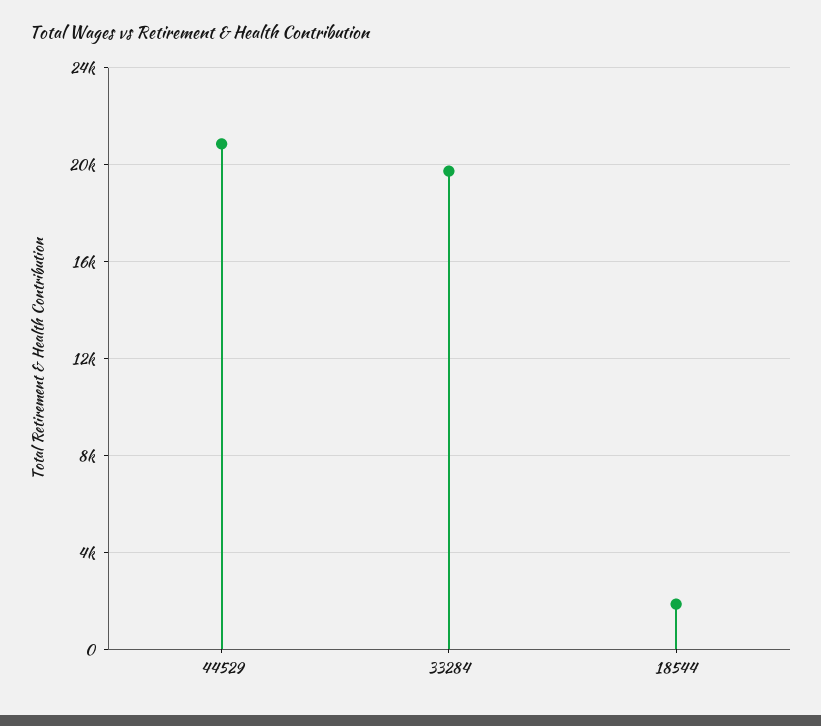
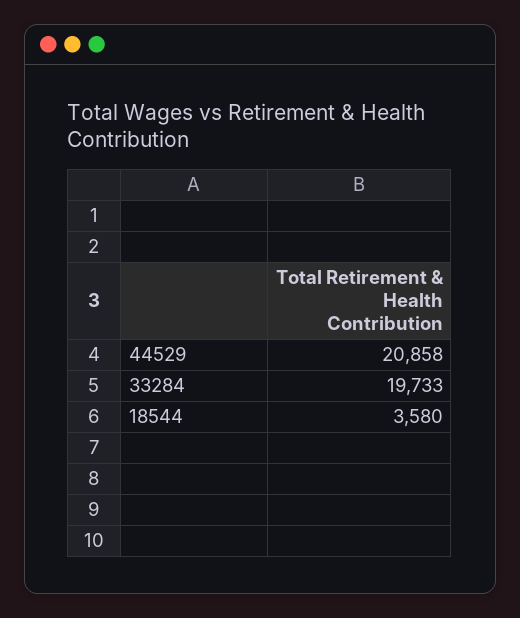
  {
    "44529": 20858,
    "33284": 19733,
-   "18544": 2000
+   "18544": 3580
  }

